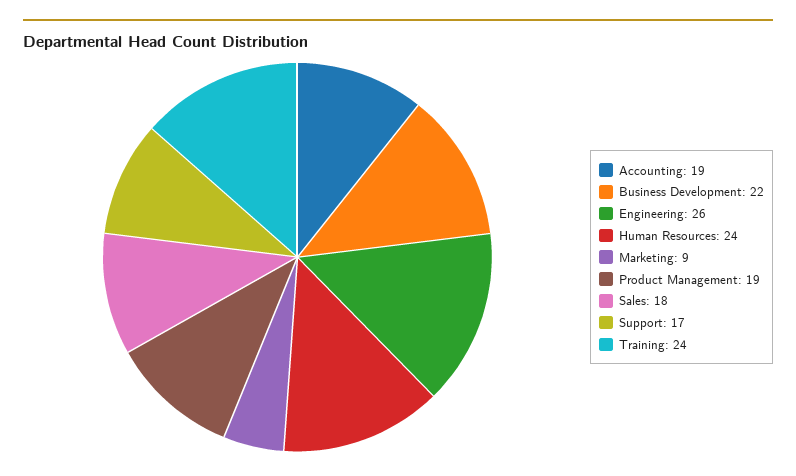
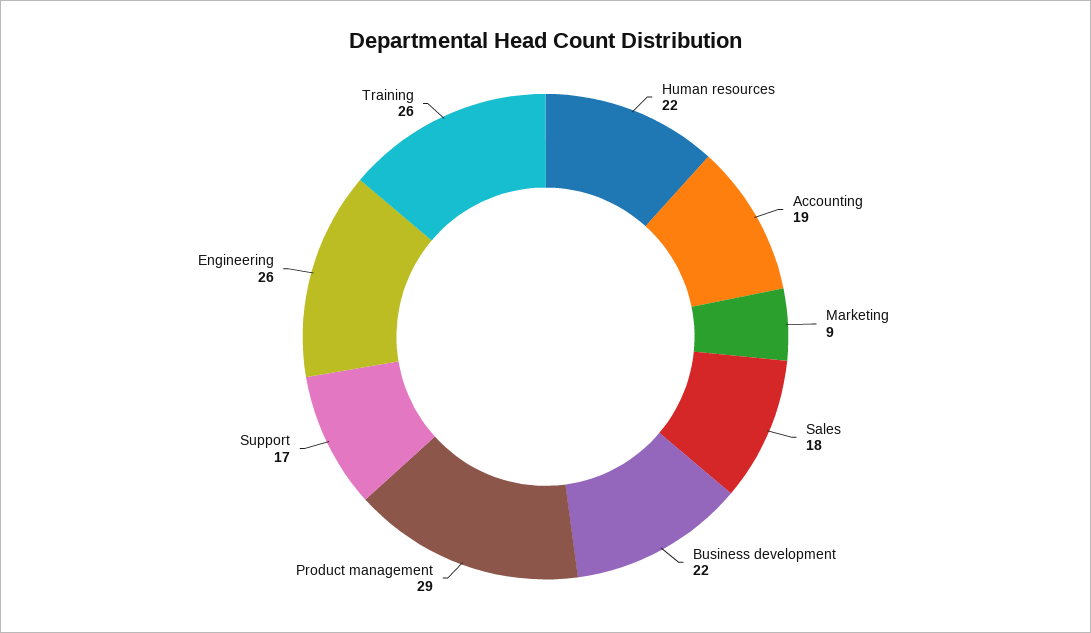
  {
    "Accounting": 19,
    "Business Development": 22,
    "Engineering": 26,
-   "Human Resources": 24,
+   "Human Resources": 22,
    "Marketing": 9,
-   "Product Management": 19,
+   "Product Management": 29,
    "Sales": 18,
    "Support": 17,
-   "Training": 24
+   "Training": 26
  }

